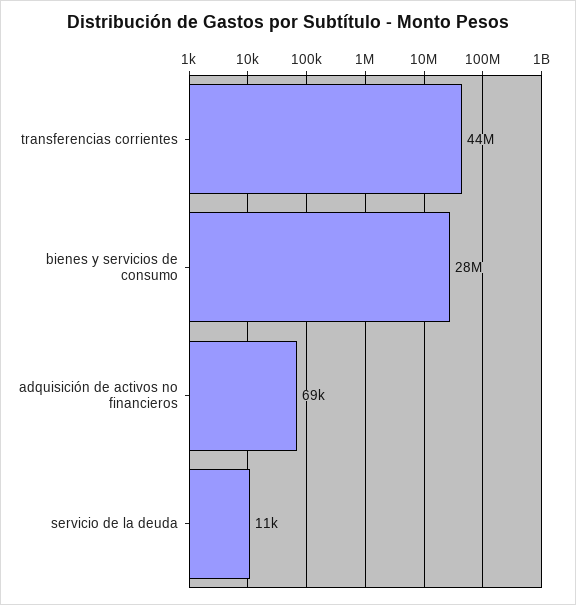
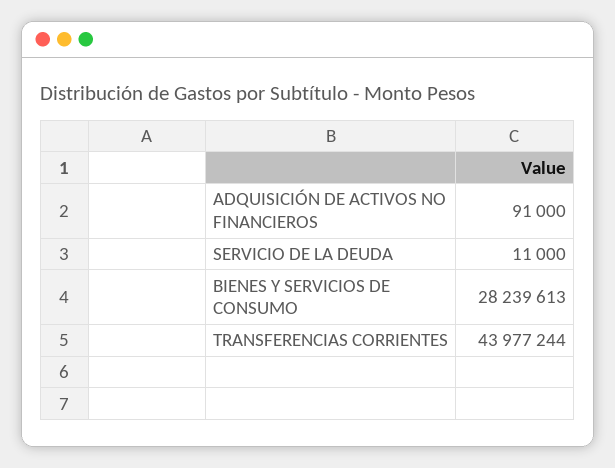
  {
    "transferencias corrientes": 43977244,
    "bienes y servicios de consumo": 28239613,
-   "adquisición de activos no financieros": 69000,
+   "adquisición de activos no financieros": 91000,
    "servicio de la deuda": 11000
  }

